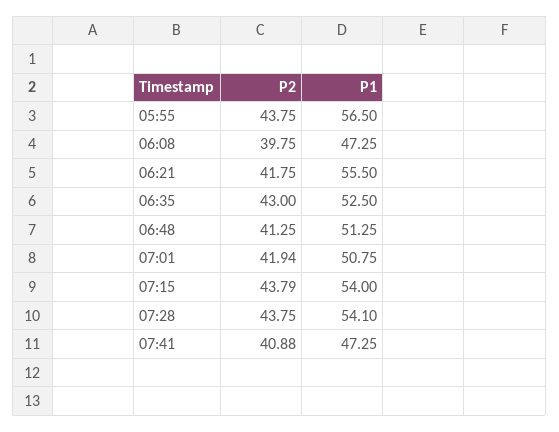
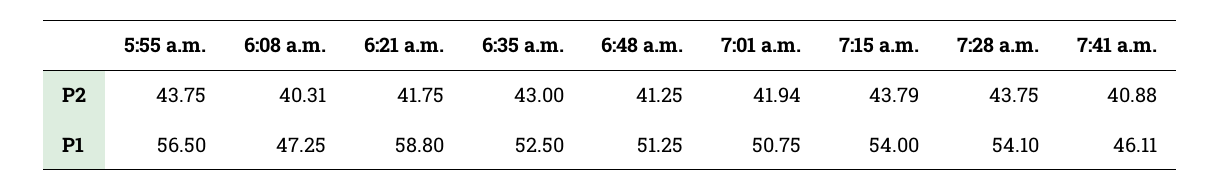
  {
    "P2": {
      "05:55": 43.75,
-     "06:08": 39.75,
+     "06:08": 40.31,
      "06:21": 41.75,
      "06:35": 43,
      "06:48": 41.25,
      "07:01": 41.94,
      "07:15": 43.79,
      "07:28": 43.75,
      "07:41": 40.88
    },
    "P1": {
      "05:55": 56.5,
      "06:08": 47.25,
-     "06:21": 55.5,
+     "06:21": 58.8,
      "06:35": 52.5,
      "06:48": 51.25,
      "07:01": 50.75,
      "07:15": 54,
      "07:28": 54.1,
-     "07:41": 47.25
+     "07:41": 46.11
    }
  }

